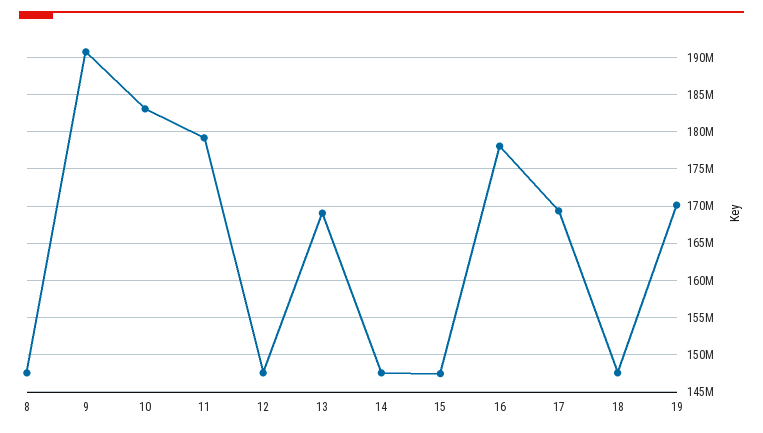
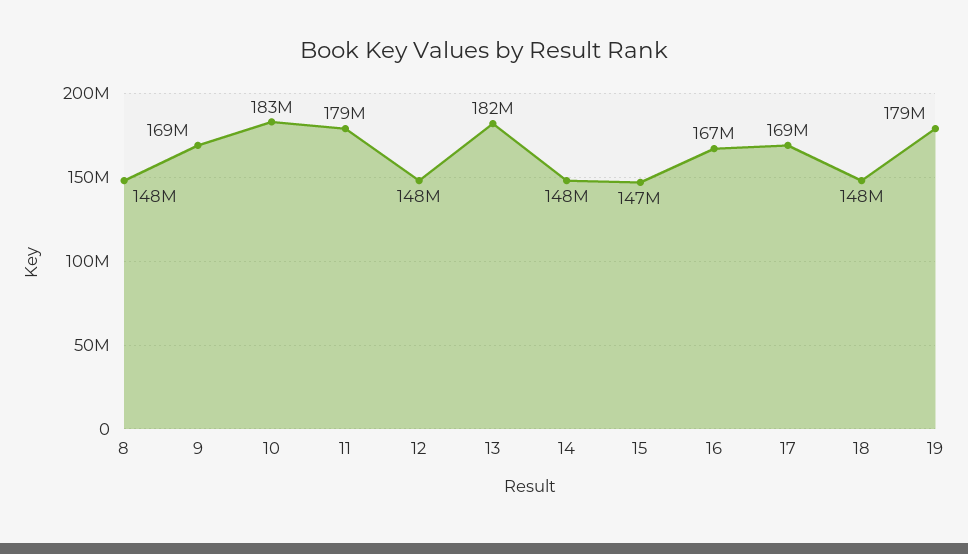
  {
    "8": 148000000,
-   "9": 191000000,
+   "9": 169000000,
    "10": 183000000,
    "11": 179000000,
    "12": 148000000,
-   "13": 169000000,
+   "13": 182000000,
    "14": 148000000,
    "15": 147000000,
-   "16": 178000000,
+   "16": 167000000,
    "17": 169000000,
    "18": 148000000,
-   "19": 170000000
+   "19": 179000000
  }

